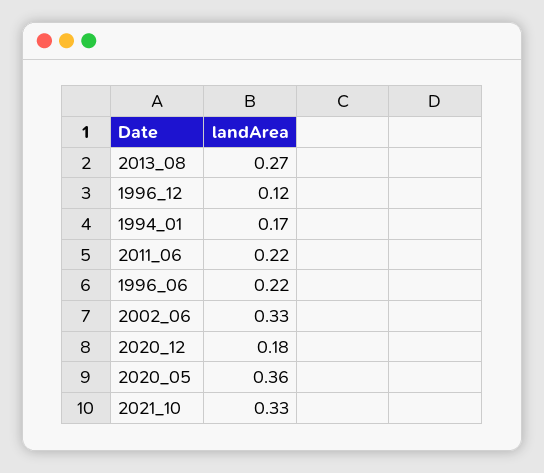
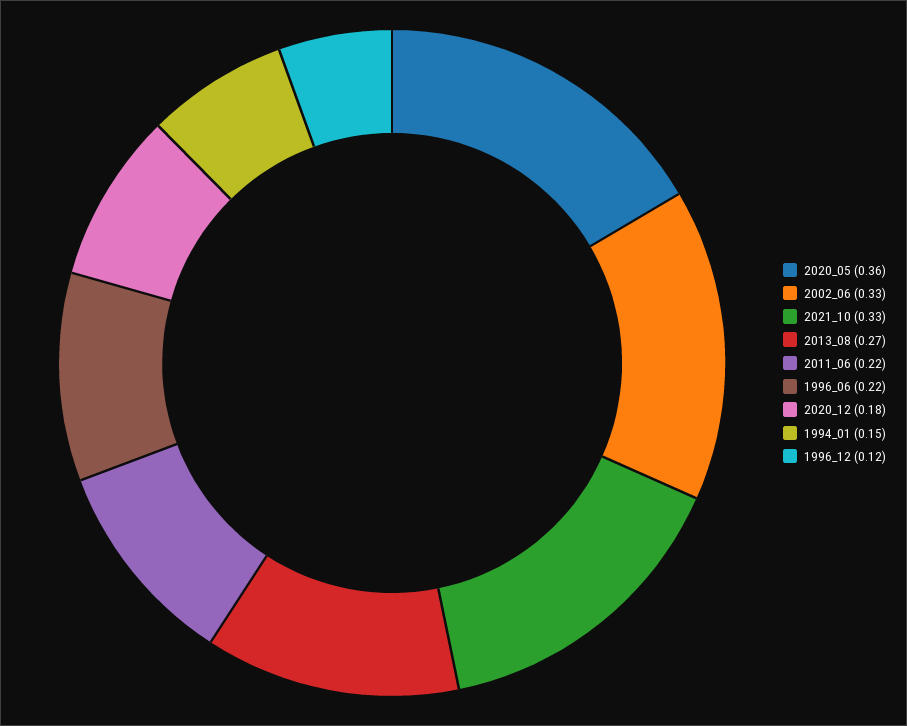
  {
    "2013_08": 0.27,
    "1996_12": 0.12,
-   "1994_01": 0.17,
+   "1994_01": 0.15,
    "2011_06": 0.22,
    "1996_06": 0.22,
    "2002_06": 0.33,
    "2020_12": 0.18,
    "2020_05": 0.36,
    "2021_10": 0.33
  }

